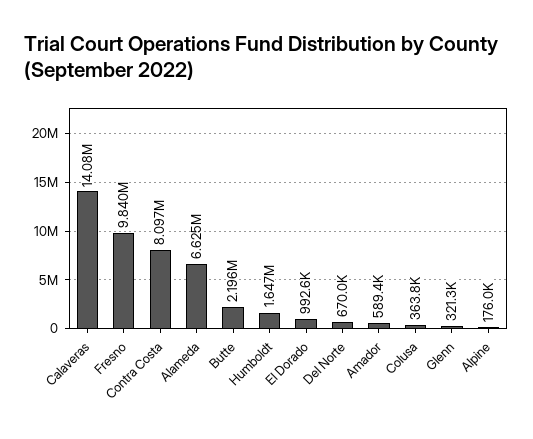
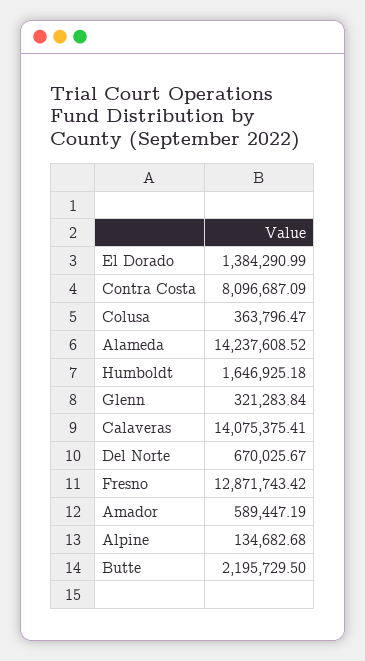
  {
    "Calaveras": 14075375.41,
-   "Fresno": 9840000,
+   "Fresno": 12871743.42,
    "Contra Costa": 8096687.09,
-   "Alameda": 6625000,
+   "Alameda": 14237608.52,
    "Butte": 2195729.5,
    "Humboldt": 1646925.18,
-   "El Dorado": 992600,
+   "El Dorado": 1384290.99,
    "Del Norte": 670025.67,
    "Amador": 589447.19,
    "Colusa": 363796.47,
    "Glenn": 321283.84,
-   "Alpine": 176000
+   "Alpine": 134682.68
  }

